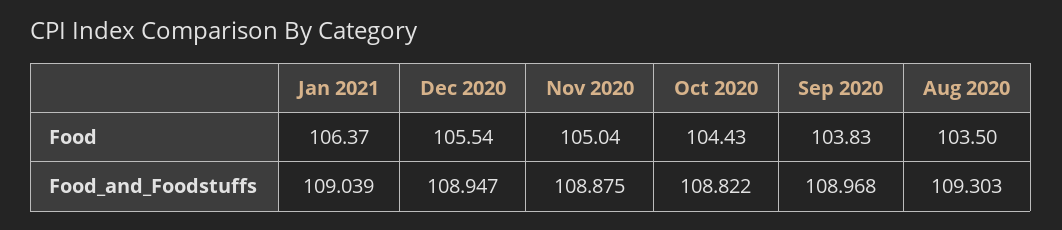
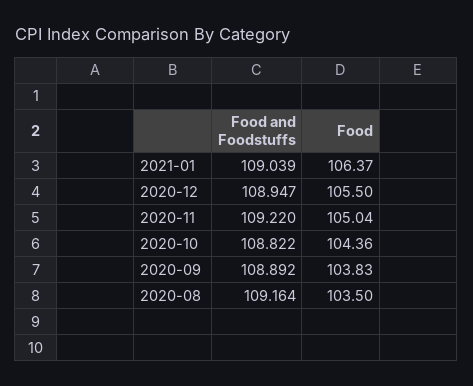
  {
    "Jan 2021": {
      "Food": 106.37,
      "Food_and_Foodstuffs": 109.039
    },
    "Dec 2020": {
-     "Food": 105.54,
+     "Food": 105.5,
      "Food_and_Foodstuffs": 108.947
    },
    "Nov 2020": {
      "Food": 105.04,
-     "Food_and_Foodstuffs": 108.875
+     "Food_and_Foodstuffs": 109.22
    },
    "Oct 2020": {
-     "Food": 104.43,
+     "Food": 104.36,
      "Food_and_Foodstuffs": 108.822
    },
    "Sep 2020": {
      "Food": 103.83,
-     "Food_and_Foodstuffs": 108.968
+     "Food_and_Foodstuffs": 108.892
    },
    "Aug 2020": {
      "Food": 103.5,
-     "Food_and_Foodstuffs": 109.303
+     "Food_and_Foodstuffs": 109.164
    }
  }

